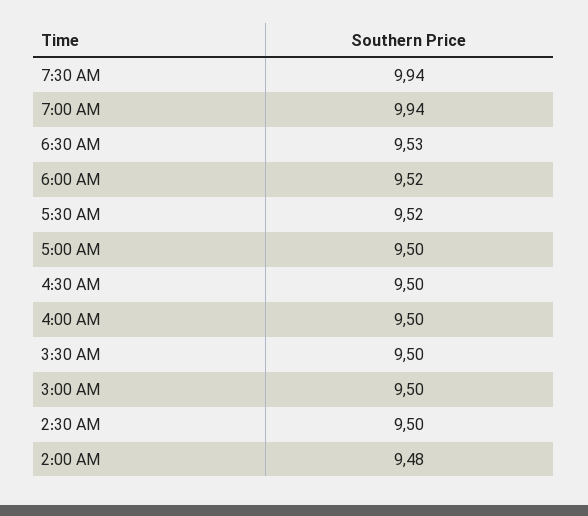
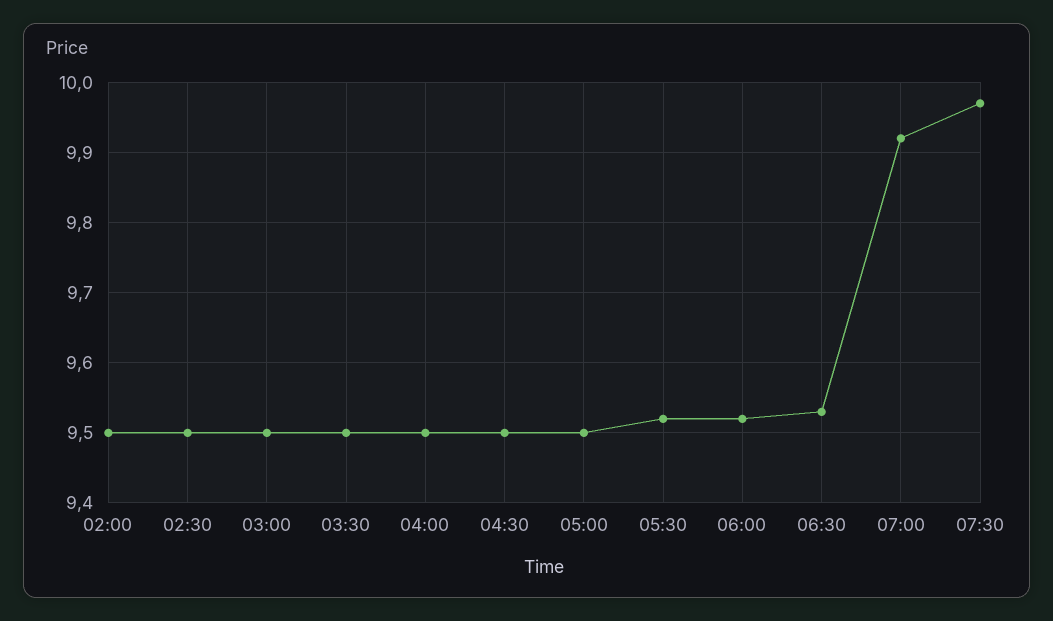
  {
-   "7:30 AM": 9.94,
+   "7:30 AM": 9.97,
-   "7:00 AM": 9.94,
+   "7:00 AM": 9.92,
    "6:30 AM": 9.53,
    "6:00 AM": 9.52,
    "5:30 AM": 9.52,
    "5:00 AM": 9.5,
    "4:30 AM": 9.5,
    "4:00 AM": 9.5,
    "3:30 AM": 9.5,
    "3:00 AM": 9.5,
    "2:30 AM": 9.5,
-   "2:00 AM": 9.48
+   "2:00 AM": 9.5
  }

